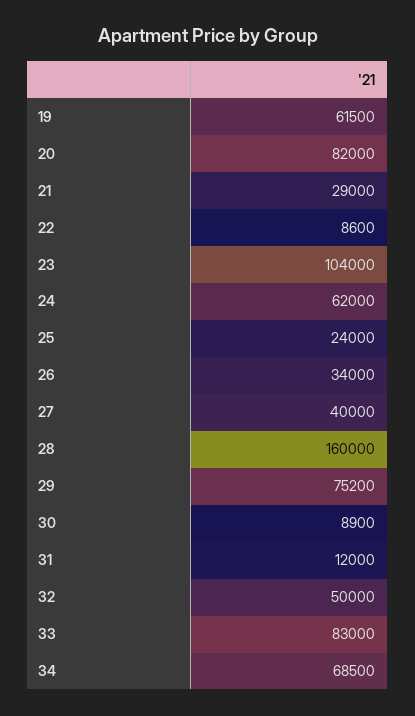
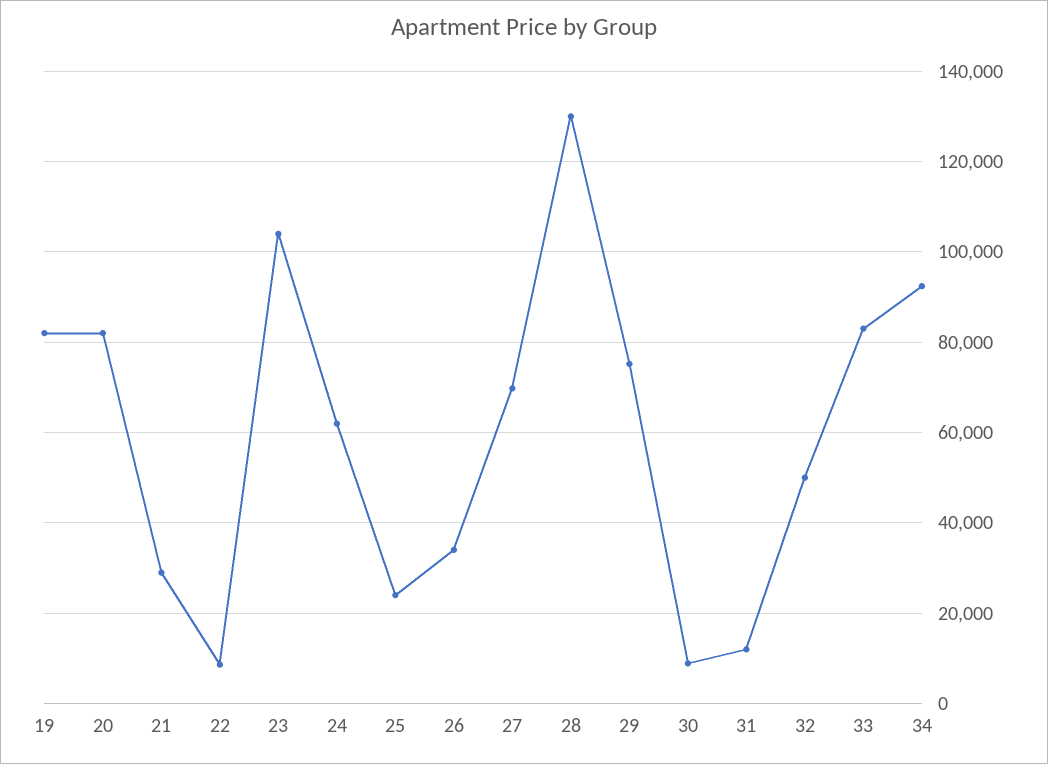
  {
-   "19": 61500,
+   "19": 82000,
    "20": 82000,
    "21": 29000,
    "22": 8600,
    "23": 104000,
    "24": 62000,
    "25": 24000,
    "26": 34000,
-   "27": 40000,
+   "27": 70000,
-   "28": 160000,
+   "28": 130000,
    "29": 75200,
    "30": 8900,
    "31": 12000,
    "32": 50000,
    "33": 83000,
-   "34": 68500
+   "34": 92000
  }

